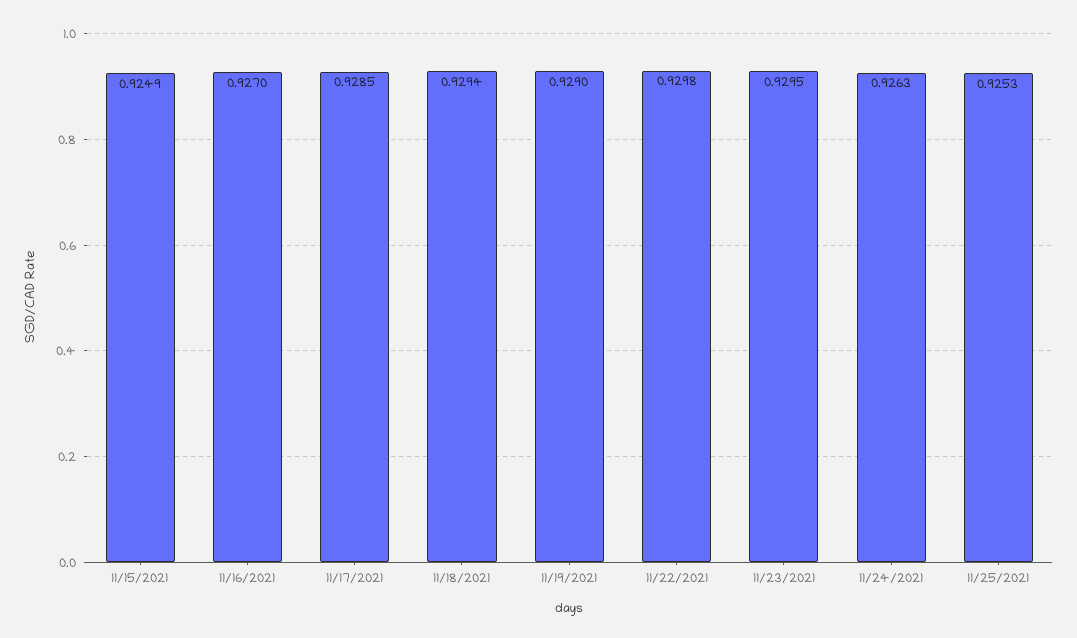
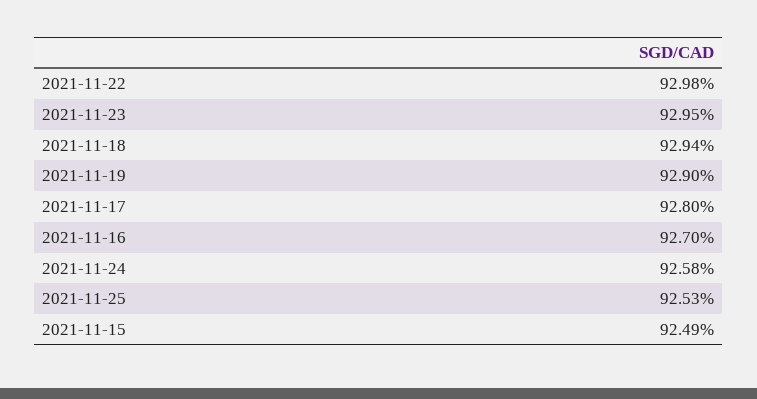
  {
    "11/15/2021": 0.9249,
    "11/16/2021": 0.927,
-   "11/17/2021": 0.9285,
+   "11/17/2021": 0.928,
    "11/18/2021": 0.9294,
    "11/19/2021": 0.929,
    "11/22/2021": 0.9298,
    "11/23/2021": 0.9295,
-   "11/24/2021": 0.9263,
+   "11/24/2021": 0.9258,
    "11/25/2021": 0.9253
  }

